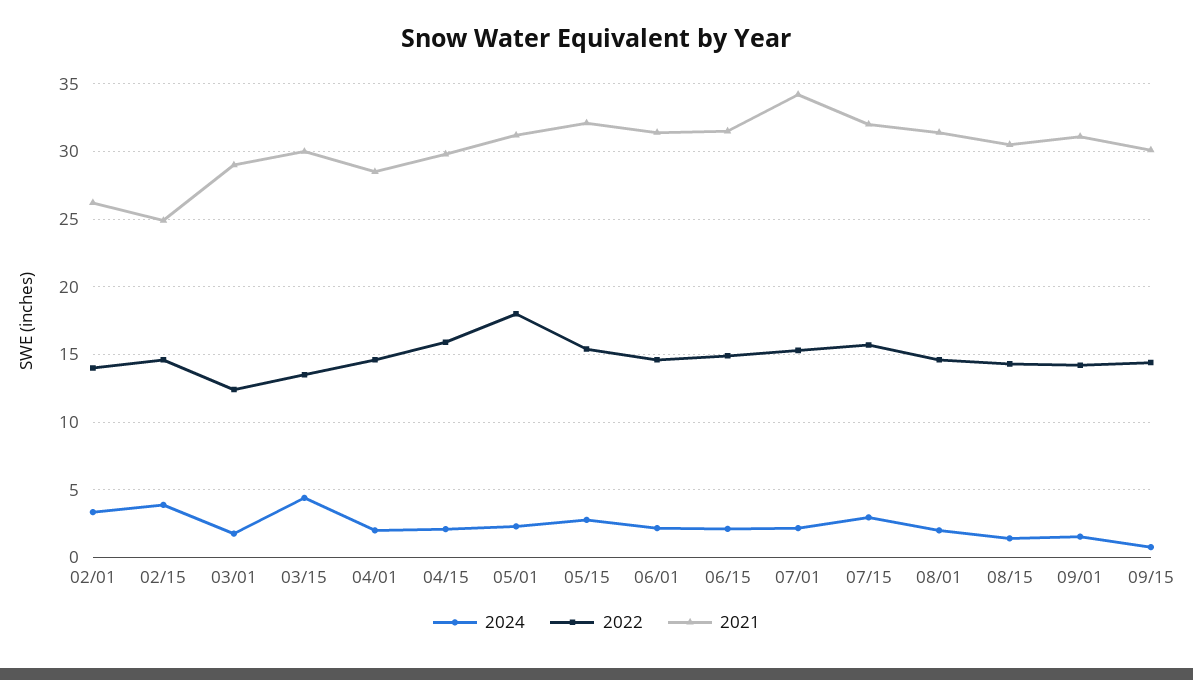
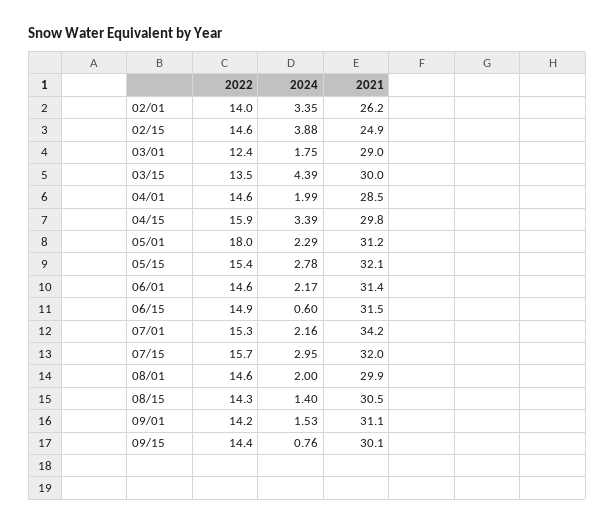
  {
    "2024": {
      "02/01": 3.35,
      "02/15": 3.88,
      "03/01": 1.75,
      "03/15": 4.39,
      "04/01": 1.99,
-     "04/15": 2,
+     "04/15": 3.39,
      "05/01": 2.29,
      "05/15": 2.78,
      "06/01": 2.17,
-     "06/15": 2,
+     "06/15": 0.6,
      "07/01": 2.16,
      "07/15": 2.95,
      "08/01": 2,
      "08/15": 1.4,
      "09/01": 1.53,
      "09/15": 0.76
    },
    "2022": {
      "02/01": 14,
      "02/15": 14.6,
      "03/01": 12.4,
      "03/15": 13.5,
      "04/01": 14.6,
      "04/15": 15.9,
      "05/01": 18,
      "05/15": 15.4,
      "06/01": 14.6,
      "06/15": 14.9,
      "07/01": 15.3,
      "07/15": 15.7,
      "08/01": 14.6,
      "08/15": 14.3,
      "09/01": 14.2,
      "09/15": 14.4
    },
    "2021": {
      "02/01": 26.2,
      "02/15": 24.9,
      "03/01": 29,
      "03/15": 30,
      "04/01": 28.5,
      "04/15": 29.8,
      "05/01": 31.2,
      "05/15": 32.1,
      "06/01": 31.4,
      "06/15": 31.5,
      "07/01": 34.2,
      "07/15": 32,
-     "08/01": 31.5,
+     "08/01": 29.9,
      "08/15": 30.5,
      "09/01": 31.1,
      "09/15": 30.1
    }
  }

